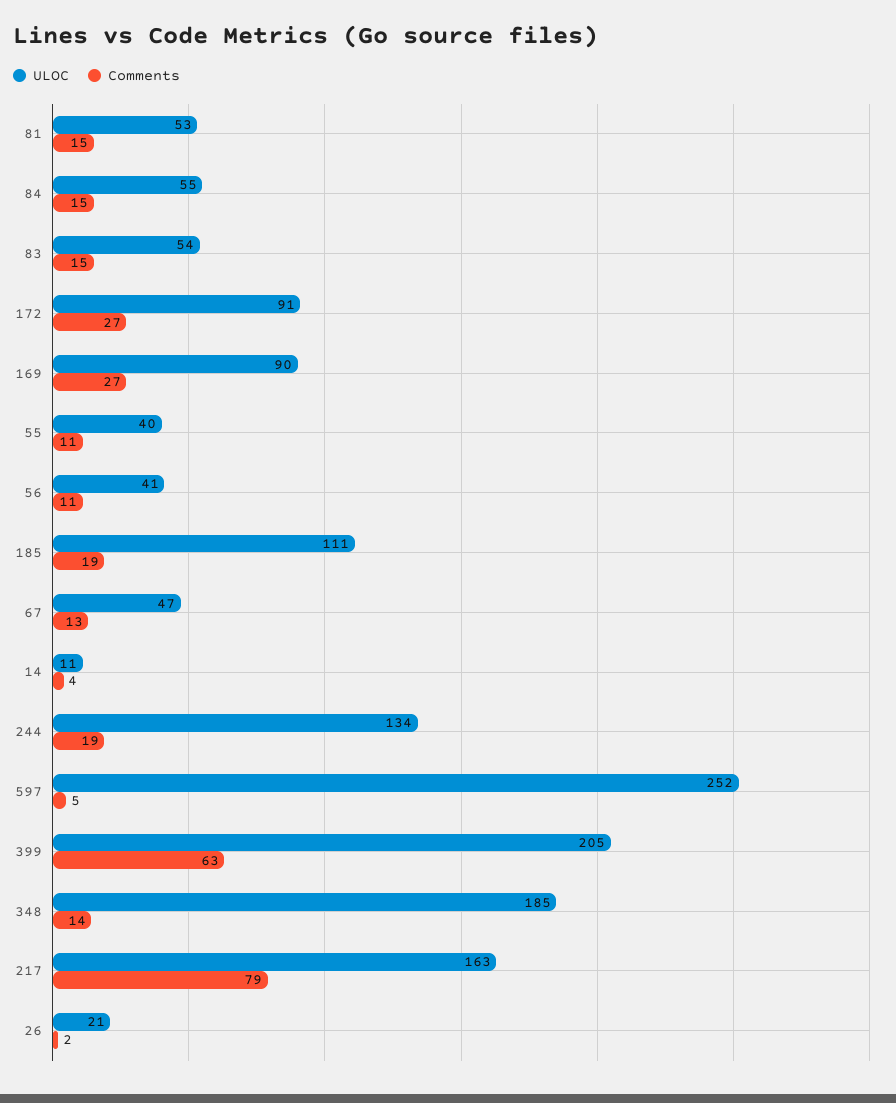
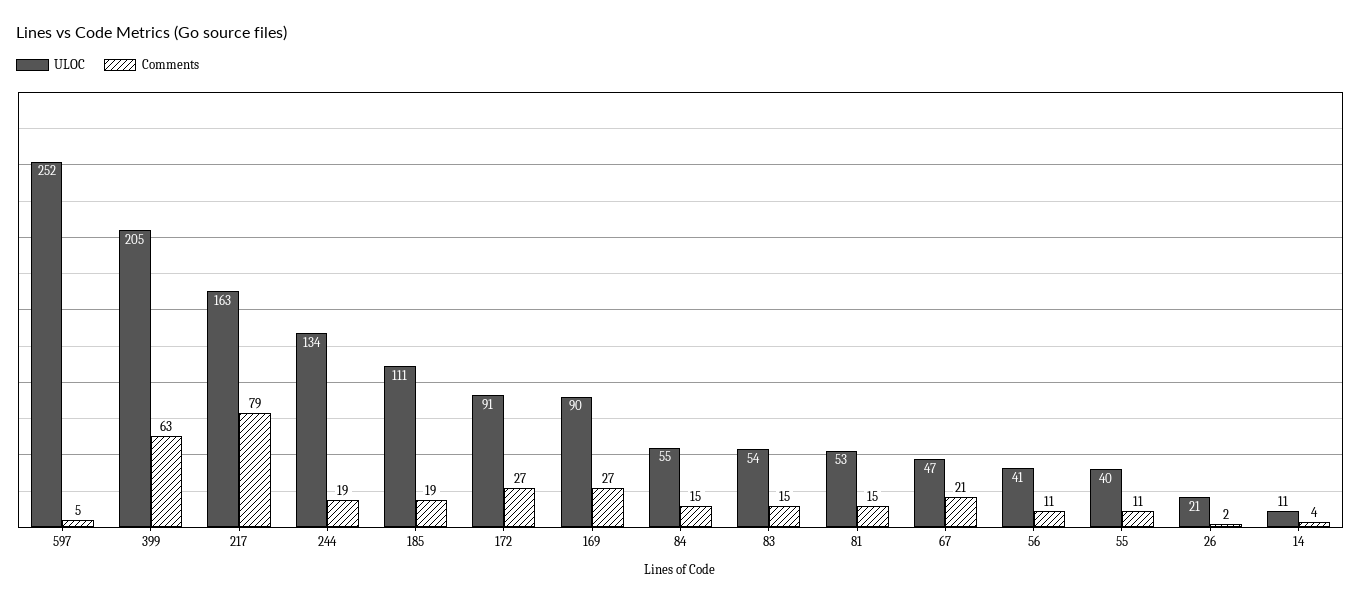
  {
    "ULOC": {
      "81": 53,
      "84": 55,
      "83": 54,
      "172": 91,
      "169": 90,
      "55": 40,
      "56": 41,
      "185": 111,
      "67": 47,
      "14": 11,
      "244": 134,
      "597": 252,
      "399": 205,
-     "348": 185,
      "217": 163,
      "26": 21
    },
    "Comments": {
      "81": 15,
      "84": 15,
      "83": 15,
      "172": 27,
      "169": 27,
      "55": 11,
      "56": 11,
      "185": 19,
-     "67": 13,
+     "67": 21,
      "14": 4,
      "244": 19,
      "597": 5,
      "399": 63,
-     "348": 14,
      "217": 79,
      "26": 2
    }
  }

